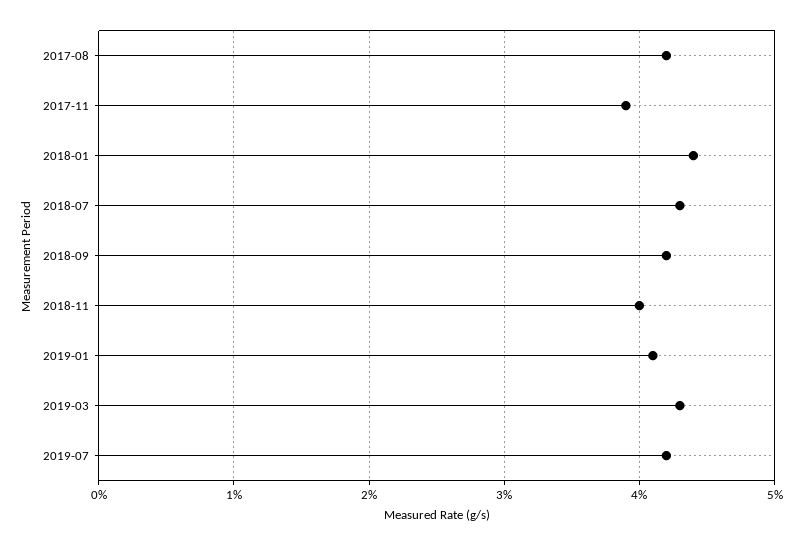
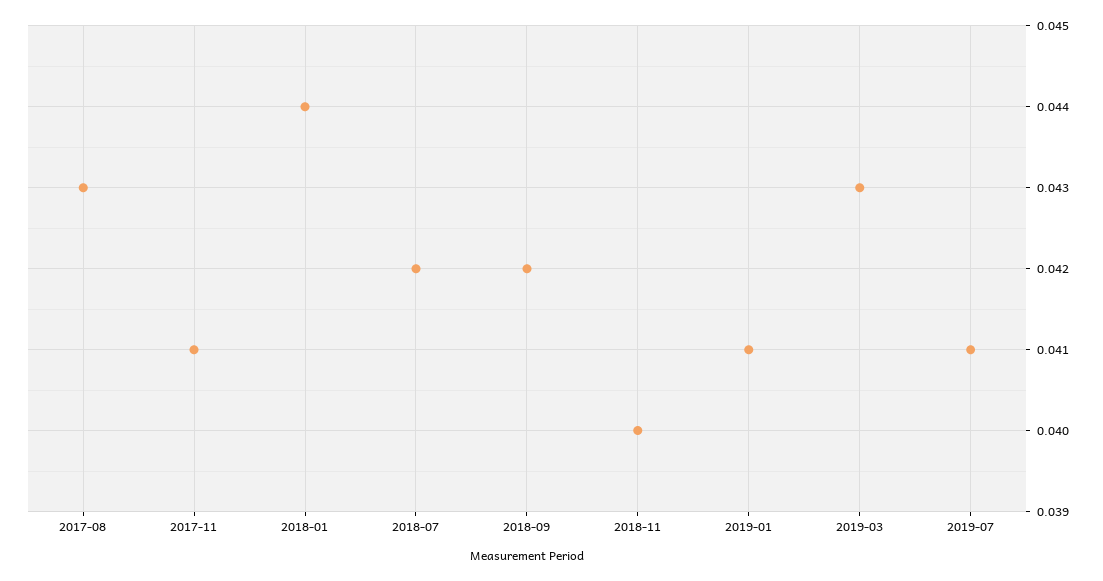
  {
-   "2017-08": 0.042,
+   "2017-08": 0.043,
-   "2017-11": 0.039,
+   "2017-11": 0.041,
    "2018-01": 0.044,
-   "2018-07": 0.043,
+   "2018-07": 0.042,
    "2018-09": 0.042,
    "2018-11": 0.04,
    "2019-01": 0.041,
    "2019-03": 0.043,
-   "2019-07": 0.042
+   "2019-07": 0.041
  }

